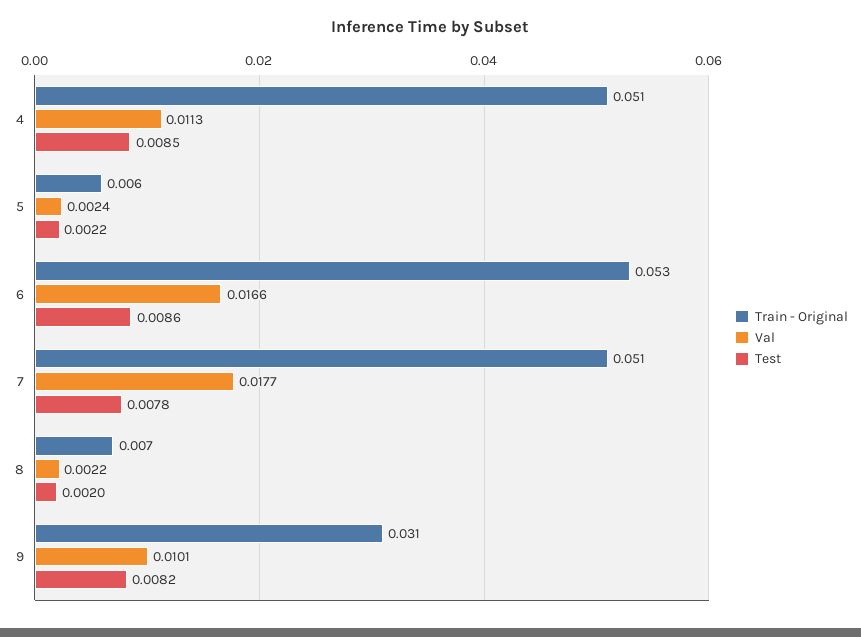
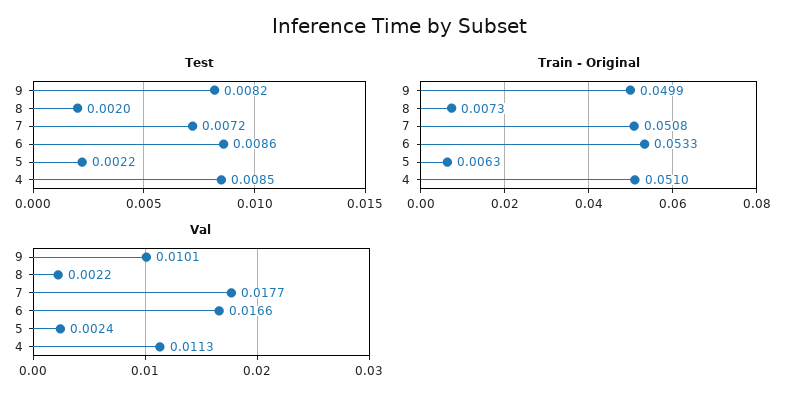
  {
    "Train - Original": {
      "4": 0.051,
      "5": 0.0063,
      "6": 0.0533,
      "7": 0.0508,
      "8": 0.0073,
-     "9": 0.031
+     "9": 0.0499
    },
    "Val": {
      "4": 0.0113,
      "5": 0.0024,
      "6": 0.0166,
      "7": 0.0177,
      "8": 0.0022,
      "9": 0.0101
    },
    "Test": {
      "4": 0.0085,
      "5": 0.0022,
      "6": 0.0086,
-     "7": 0.0078,
+     "7": 0.0072,
      "8": 0.002,
      "9": 0.0082
    }
  }

